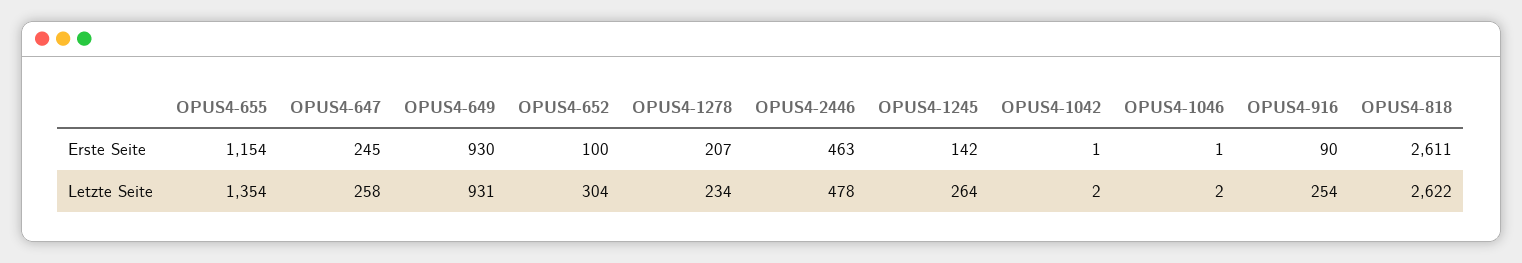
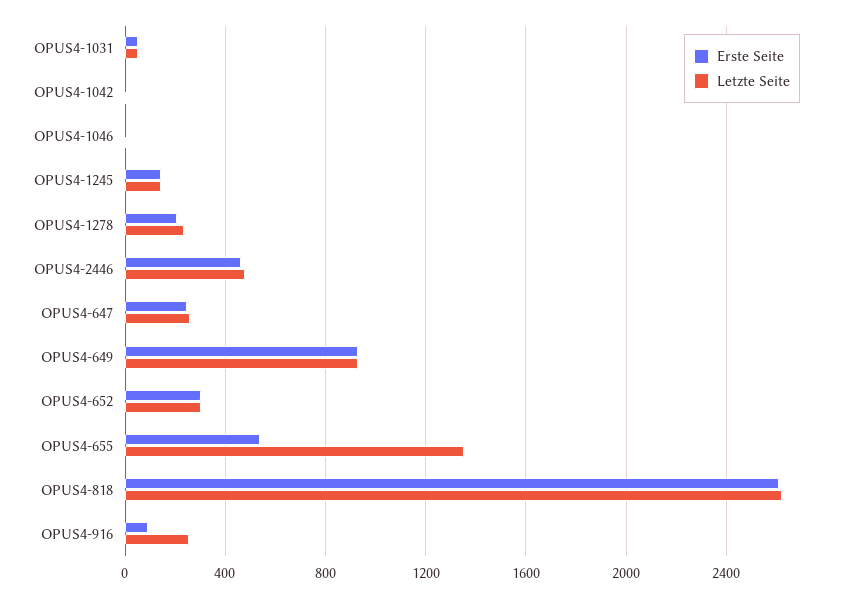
  {
    "Erste Seite": {
-     "OPUS4-655": 1154,
+     "OPUS4-655": 550,
      "OPUS4-647": 245,
      "OPUS4-649": 930,
-     "OPUS4-652": 100,
+     "OPUS4-652": 300,
      "OPUS4-1278": 207,
      "OPUS4-2446": 463,
      "OPUS4-1245": 142,
      "OPUS4-1042": 1,
      "OPUS4-1046": 1,
      "OPUS4-916": 90,
-     "OPUS4-818": 2611
+     "OPUS4-818": 2611,
+     "OPUS4-1031": 50
    },
    "Letzte Seite": {
      "OPUS4-655": 1354,
      "OPUS4-647": 258,
      "OPUS4-649": 931,
      "OPUS4-652": 304,
      "OPUS4-1278": 234,
      "OPUS4-2446": 478,
-     "OPUS4-1245": 264,
+     "OPUS4-1245": 150,
      "OPUS4-1042": 2,
      "OPUS4-1046": 2,
      "OPUS4-916": 254,
-     "OPUS4-818": 2622
+     "OPUS4-818": 2622,
+     "OPUS4-1031": 50
    }
  }

